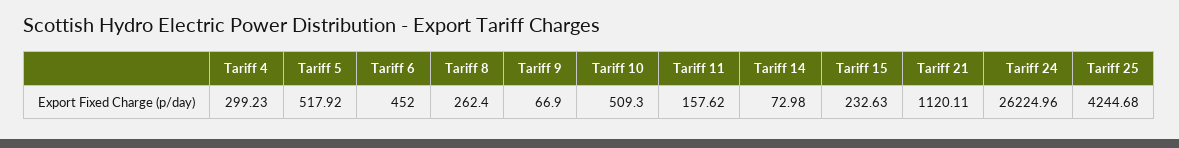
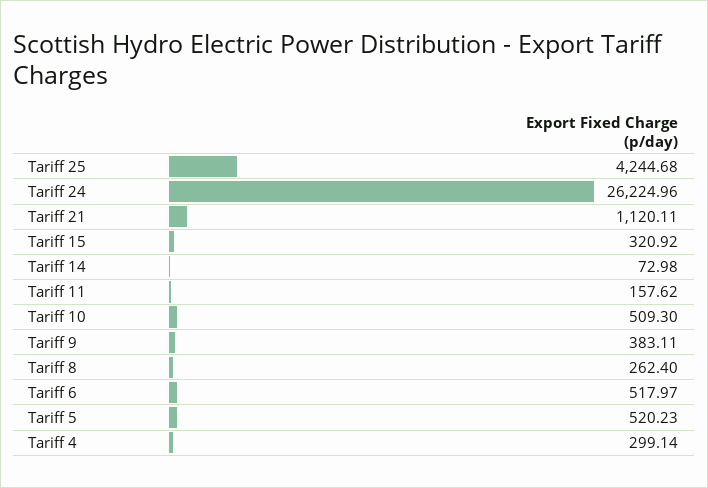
  {
-   "Tariff 4": 299.23,
+   "Tariff 4": 299.14,
-   "Tariff 5": 517.92,
+   "Tariff 5": 520.23,
-   "Tariff 6": 452,
+   "Tariff 6": 517.97,
    "Tariff 8": 262.4,
-   "Tariff 9": 66.9,
+   "Tariff 9": 383.11,
    "Tariff 10": 509.3,
    "Tariff 11": 157.62,
    "Tariff 14": 72.98,
-   "Tariff 15": 232.63,
+   "Tariff 15": 320.92,
    "Tariff 21": 1120.11,
    "Tariff 24": 26224.96,
    "Tariff 25": 4244.68
  }

